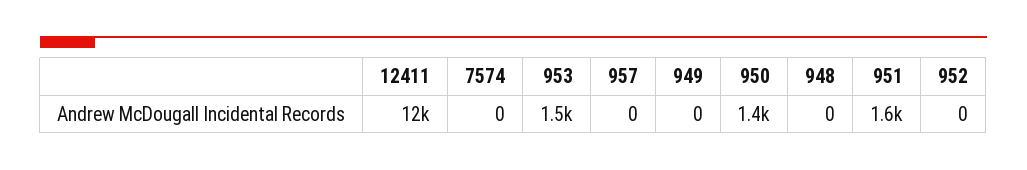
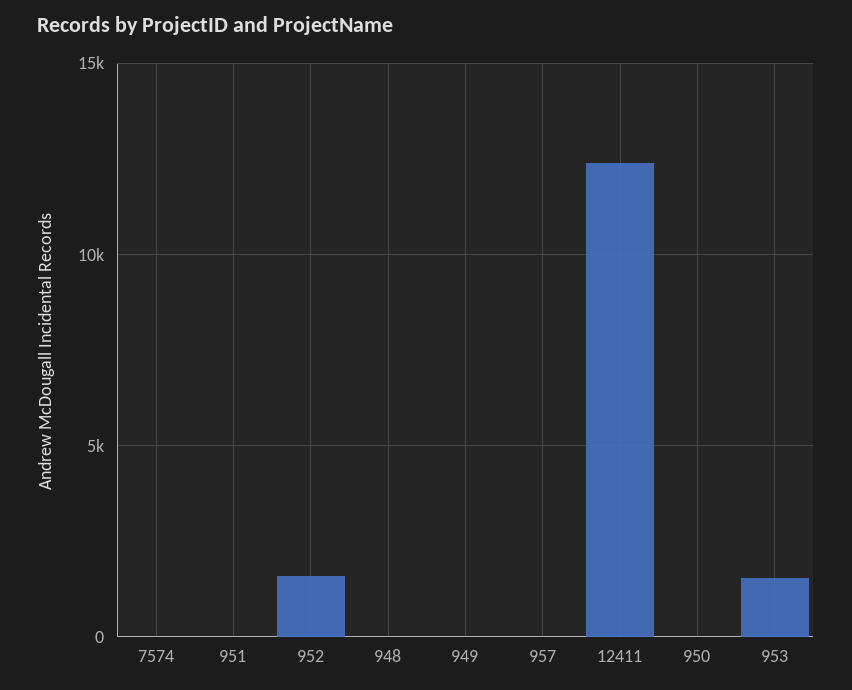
  {
    "12411": 12000,
    "7574": 0,
    "953": 1500,
    "957": 0,
    "949": 0,
-   "950": 1400,
+   "950": 0,
    "948": 0,
-   "951": 1600,
+   "951": 0,
-   "952": 0
+   "952": 1500
  }

